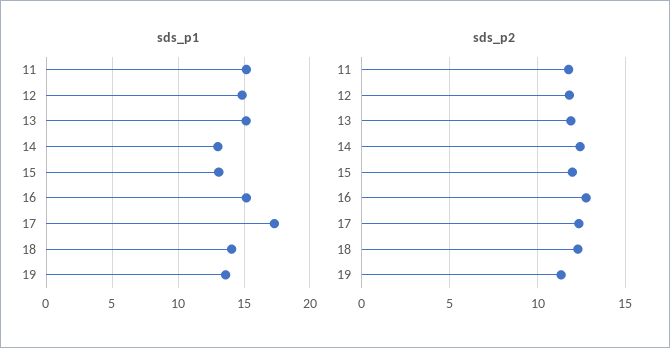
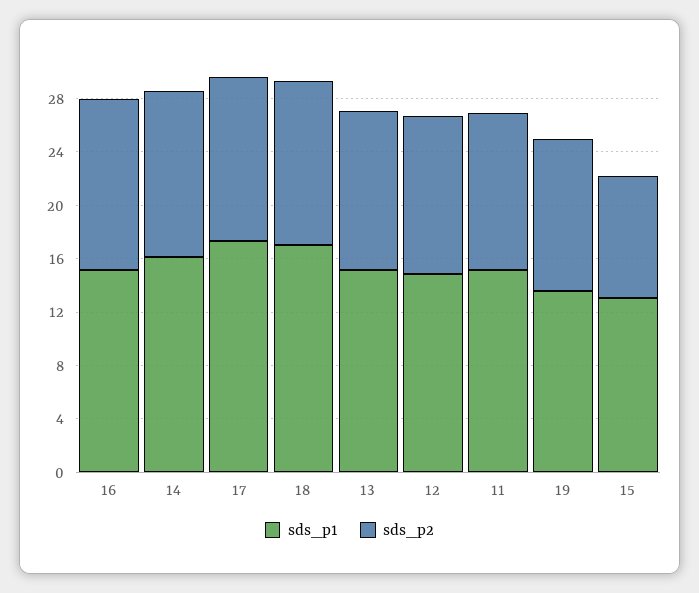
  {
    "sds_p1": {
      "11": 15,
      "12": 15,
      "13": 15,
-     "14": 13,
+     "14": 16,
      "15": 13,
      "16": 15,
      "17": 17.5,
-     "18": 14,
+     "18": 17,
      "19": 13.5
    },
    "sds_p2": {
      "11": 12,
      "12": 12,
      "13": 12,
      "14": 12.5,
-     "15": 12,
+     "15": 9,
      "16": 13,
      "17": 12.5,
      "18": 12.5,
      "19": 11.5
    }
  }

